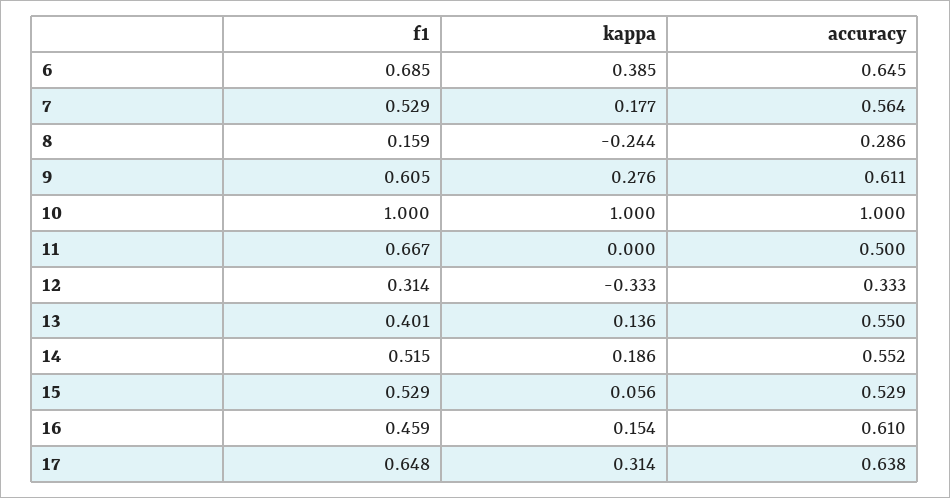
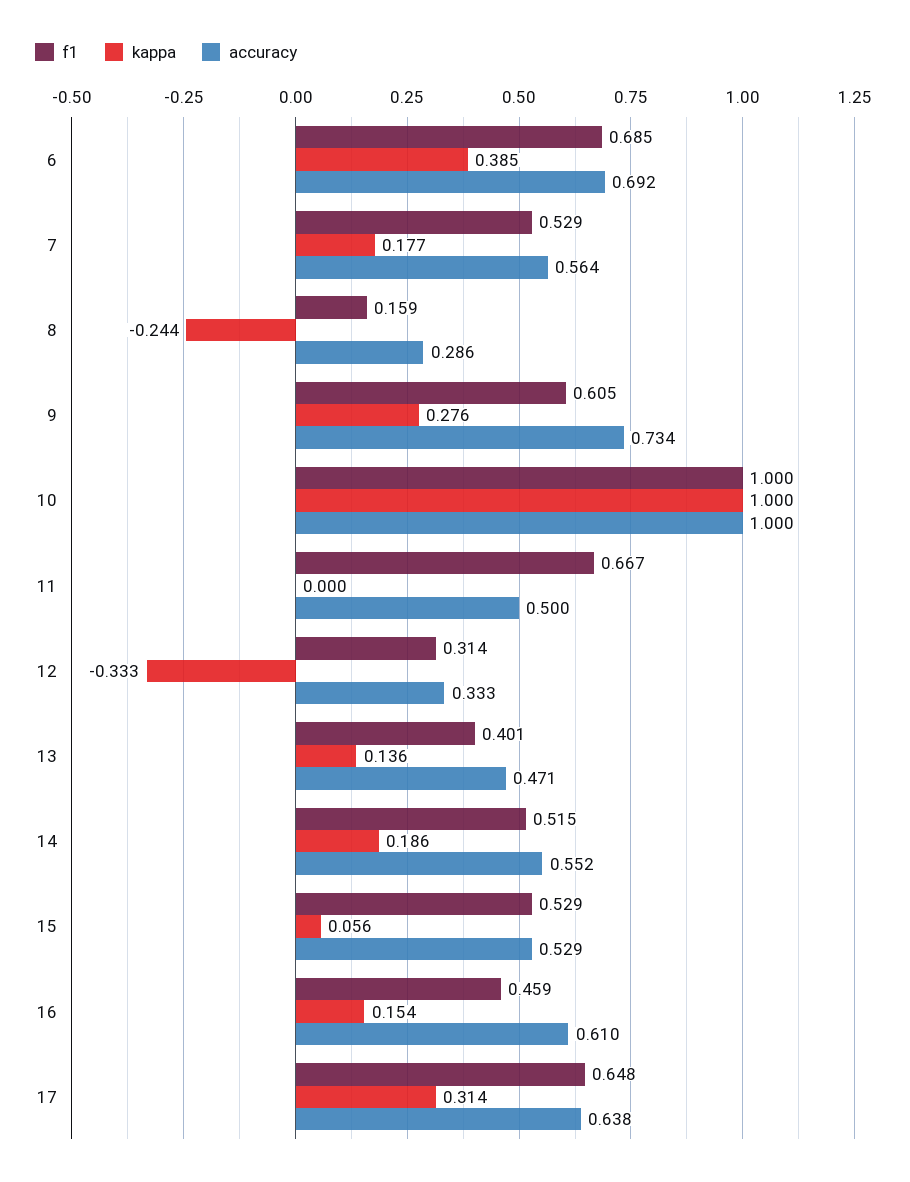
  {
    "f1": {
      "6": 0.685,
      "7": 0.529,
      "8": 0.159,
      "9": 0.605,
      "10": 1,
      "11": 0.667,
      "12": 0.314,
      "13": 0.401,
      "14": 0.515,
      "15": 0.529,
      "16": 0.459,
      "17": 0.648
    },
    "kappa": {
      "6": 0.385,
      "7": 0.177,
      "8": -0.244,
      "9": 0.276,
      "10": 1,
      "11": 0,
      "12": -0.333,
      "13": 0.136,
      "14": 0.186,
      "15": 0.056,
      "16": 0.154,
      "17": 0.314
    },
    "accuracy": {
-     "6": 0.645,
+     "6": 0.692,
      "7": 0.564,
      "8": 0.286,
-     "9": 0.611,
+     "9": 0.734,
      "10": 1,
      "11": 0.5,
      "12": 0.333,
-     "13": 0.55,
+     "13": 0.471,
      "14": 0.552,
      "15": 0.529,
      "16": 0.61,
      "17": 0.638
    }
  }

